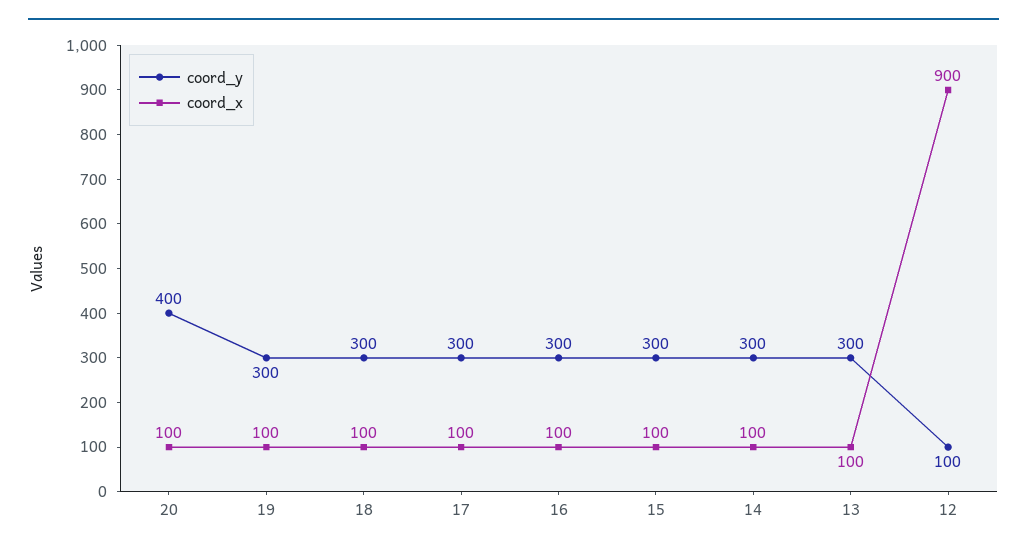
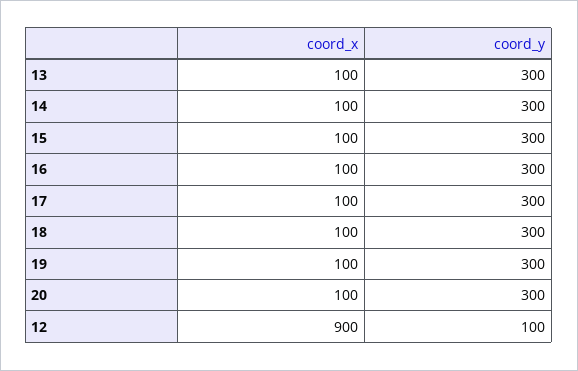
  {
    "coord_y": {
-     "20": 400,
+     "20": 300,
      "19": 300,
      "18": 300,
      "17": 300,
      "16": 300,
      "15": 300,
      "14": 300,
      "13": 300,
      "12": 100
    },
    "coord_x": {
      "20": 100,
      "19": 100,
      "18": 100,
      "17": 100,
      "16": 100,
      "15": 100,
      "14": 100,
      "13": 100,
      "12": 900
    }
  }

